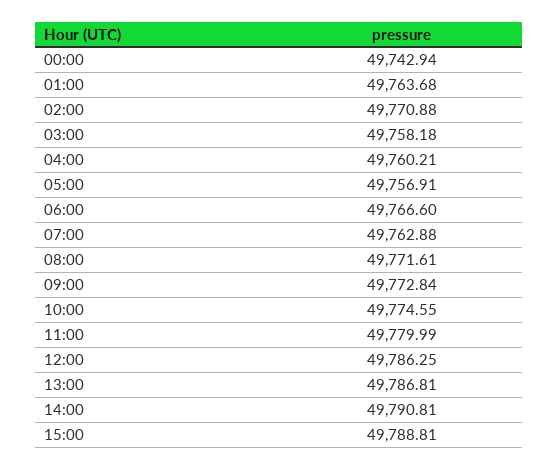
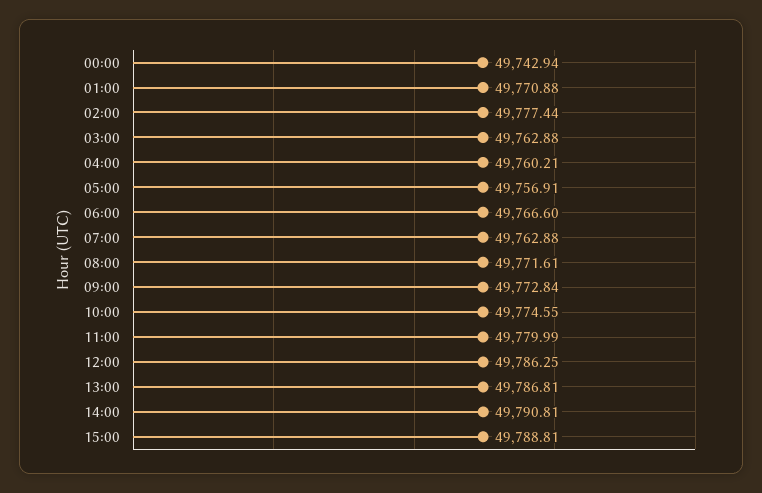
  {
    "00:00": 49742.94,
-   "01:00": 49763.68,
+   "01:00": 49770.88,
-   "02:00": 49770.88,
+   "02:00": 49777.44,
-   "03:00": 49758.18,
+   "03:00": 49762.88,
    "04:00": 49760.21,
    "05:00": 49756.91,
    "06:00": 49766.6,
    "07:00": 49762.88,
    "08:00": 49771.61,
    "09:00": 49772.84,
    "10:00": 49774.55,
    "11:00": 49779.99,
    "12:00": 49786.25,
    "13:00": 49786.81,
    "14:00": 49790.81,
    "15:00": 49788.81
  }

